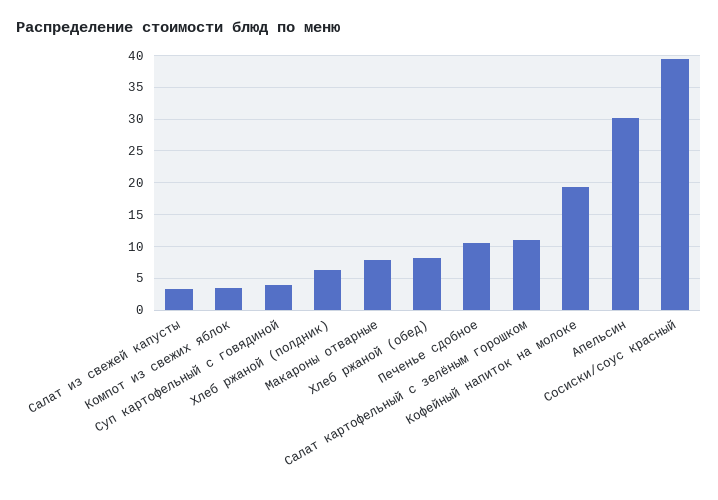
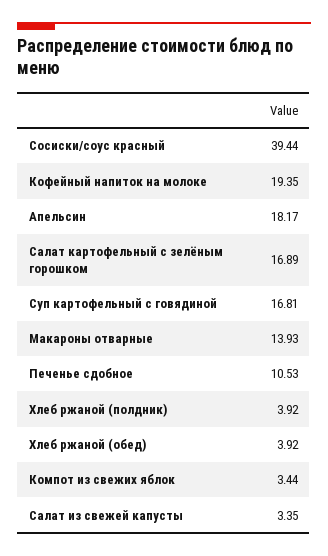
  {
    "Салат из свежей капусты": 3.35,
    "Компот из свежих яблок": 3.44,
-   "Суп картофельный с говядиной": 4,
+   "Суп картофельный с говядиной": 16.81,
-   "Хлеб ржаной (полдник)": 6,
+   "Хлеб ржаной (полдник)": 3.92,
-   "Макароны отварные": 8,
+   "Макароны отварные": 13.93,
-   "Хлеб ржаной (обед)": 8,
+   "Хлеб ржаной (обед)": 3.92,
    "Печенье сдобное": 10.53,
-   "Салат картофельный с зелёным горошком": 11,
+   "Салат картофельный с зелёным горошком": 16.89,
    "Кофейный напиток на молоке": 19.35,
-   "Апельсин": 30,
+   "Апельсин": 18.17,
    "Сосиски/соус красный": 39.44
  }

